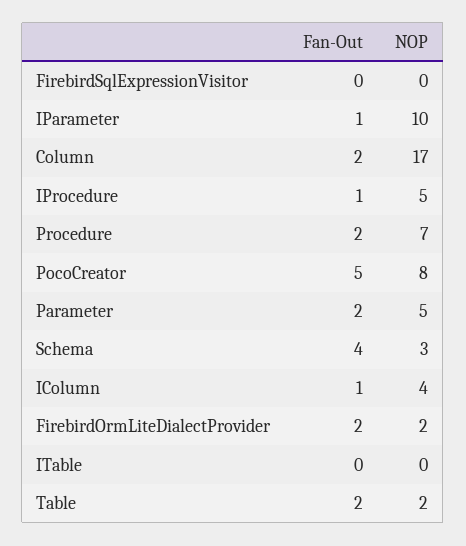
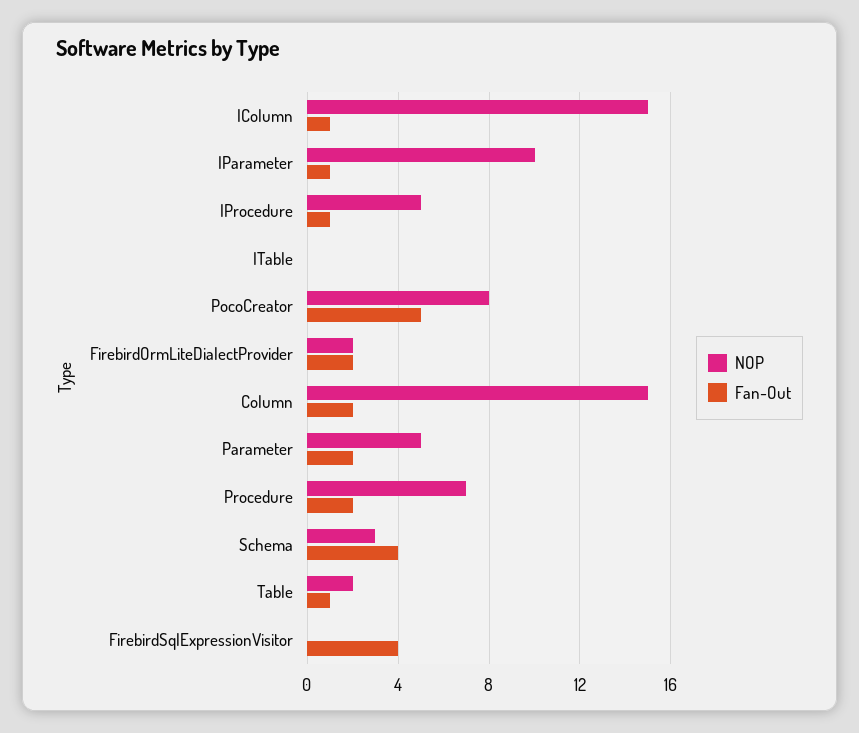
  {
    "Fan-Out": {
-     "FirebirdSqlExpressionVisitor": 0,
+     "FirebirdSqlExpressionVisitor": 4,
      "IParameter": 1,
      "Column": 2,
      "IProcedure": 1,
      "Procedure": 2,
      "PocoCreator": 5,
      "Parameter": 2,
      "Schema": 4,
      "IColumn": 1,
      "FirebirdOrmLiteDialectProvider": 2,
      "ITable": 0,
-     "Table": 2
+     "Table": 1
    },
    "NOP": {
      "FirebirdSqlExpressionVisitor": 0,
      "IParameter": 10,
-     "Column": 17,
+     "Column": 15,
      "IProcedure": 5,
      "Procedure": 7,
      "PocoCreator": 8,
      "Parameter": 5,
      "Schema": 3,
-     "IColumn": 4,
+     "IColumn": 15,
      "FirebirdOrmLiteDialectProvider": 2,
      "ITable": 0,
      "Table": 2
    }
  }

